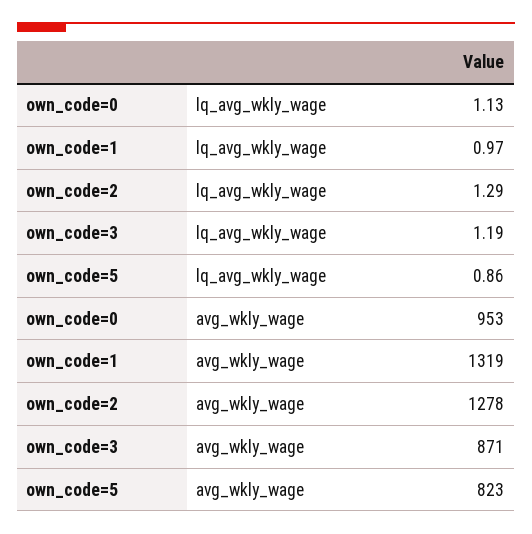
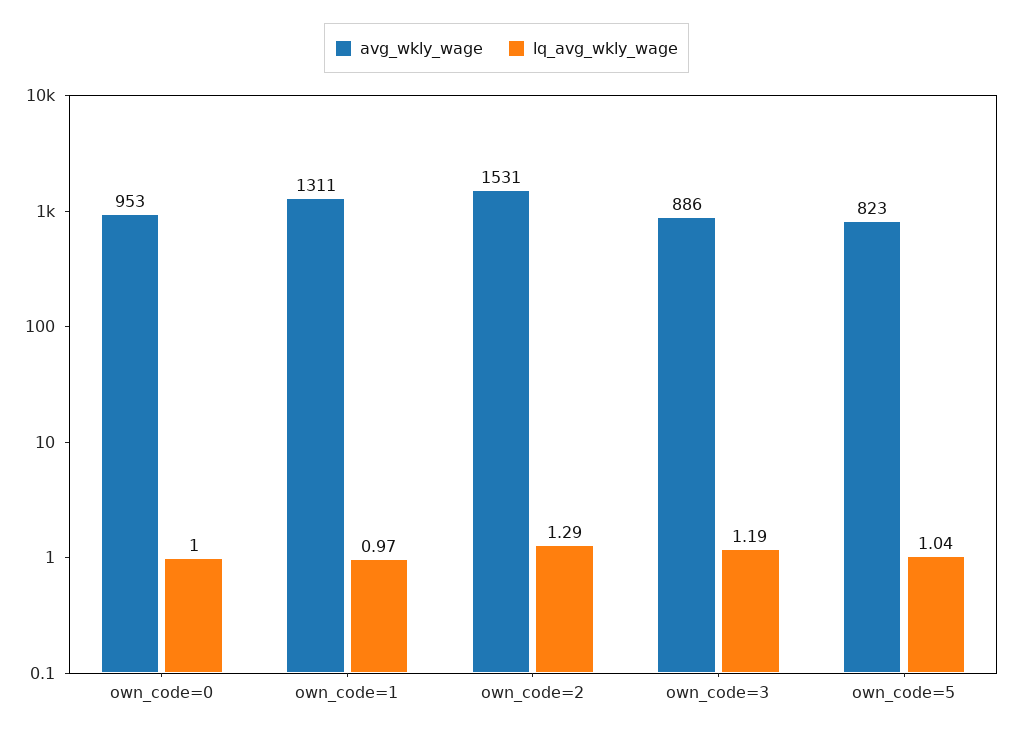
  {
    "lq_avg_wkly_wage": {
-     "own_code=0": 1.13,
+     "own_code=0": 1,
      "own_code=1": 0.97,
      "own_code=2": 1.29,
      "own_code=3": 1.19,
-     "own_code=5": 0.86
+     "own_code=5": 1.04
    },
    "avg_wkly_wage": {
      "own_code=0": 953,
-     "own_code=1": 1319,
+     "own_code=1": 1311,
-     "own_code=2": 1278,
+     "own_code=2": 1531,
-     "own_code=3": 871,
+     "own_code=3": 886,
      "own_code=5": 823
    }
  }

